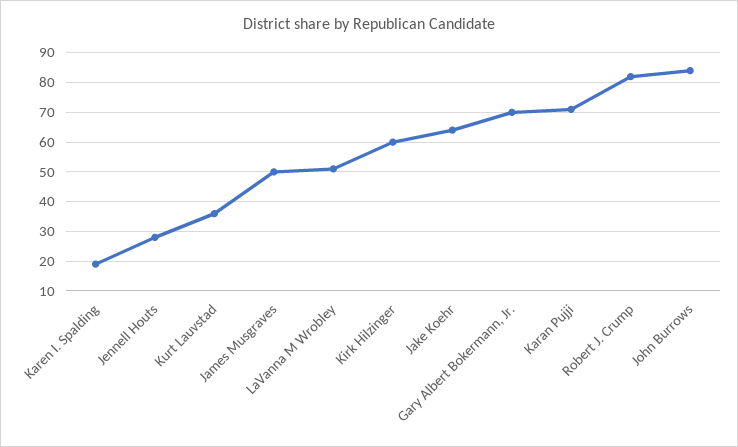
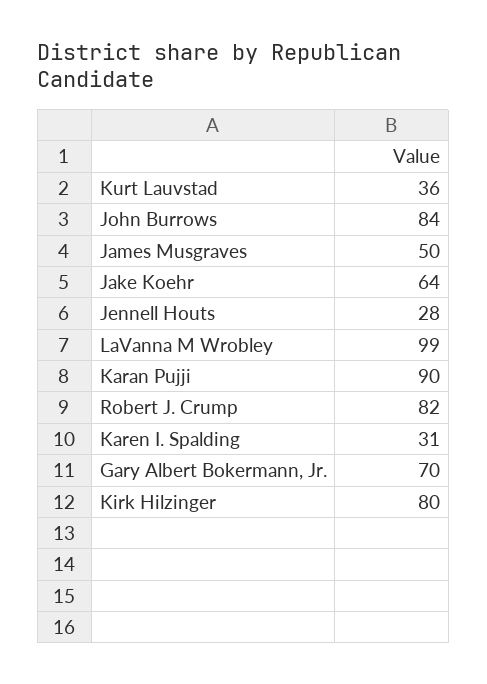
  {
-   "Karen I. Spalding": 20,
+   "Karen I. Spalding": 31,
    "Jennell Houts": 28,
    "Kurt Lauvstad": 36,
    "James Musgraves": 50,
-   "LaVanna M Wrobley": 50,
+   "LaVanna M Wrobley": 99,
-   "Kirk Hilzinger": 60,
+   "Kirk Hilzinger": 80,
    "Jake Koehr": 64,
    "Gary Albert Bokermann, Jr.": 70,
-   "Karan Pujji": 70,
+   "Karan Pujji": 90,
    "Robert J. Crump": 82,
    "John Burrows": 84
  }

